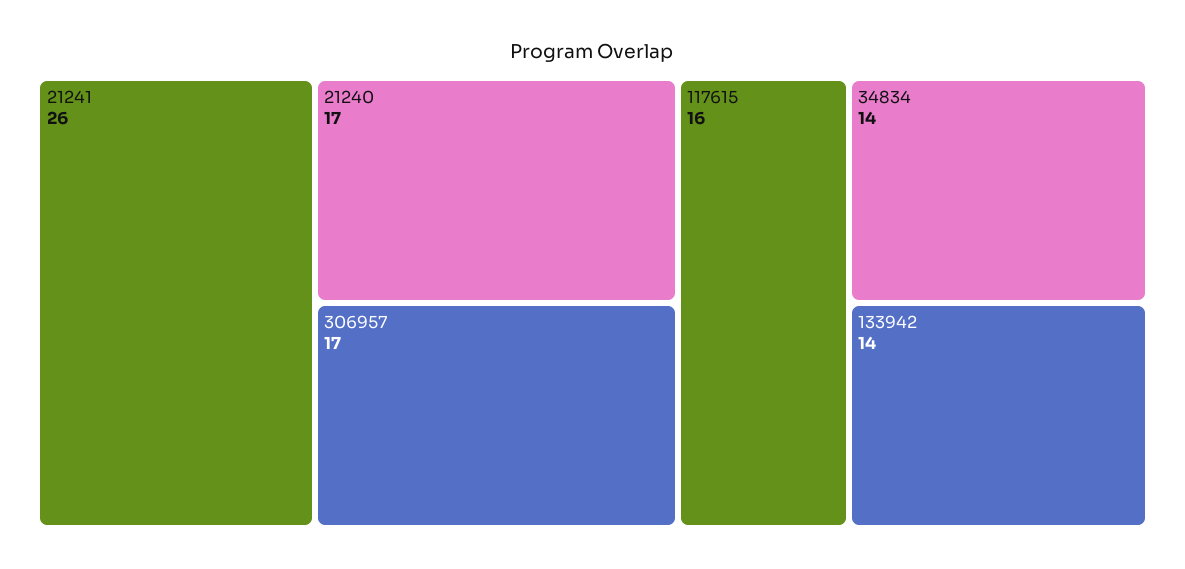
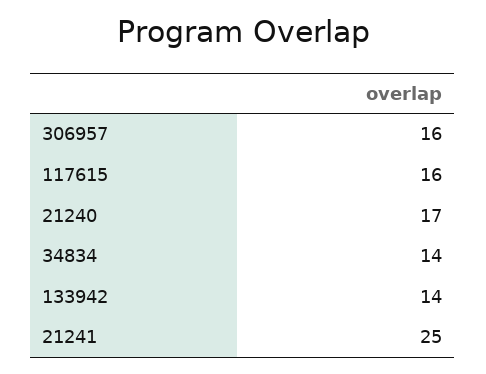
  {
-   "21241": 26,
+   "21241": 25,
    "21240": 17,
-   "306957": 17,
+   "306957": 16,
    "117615": 16,
    "34834": 14,
    "133942": 14
  }

